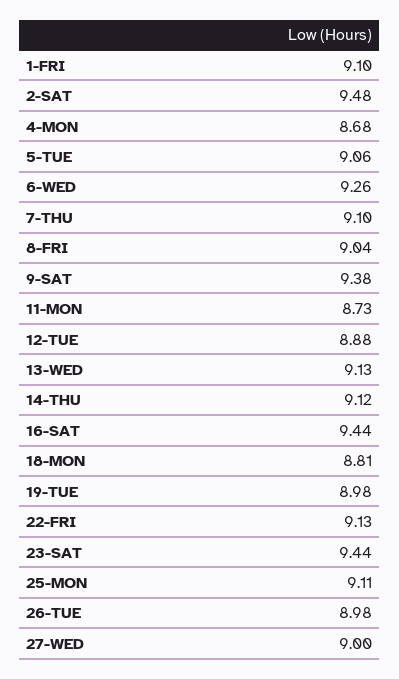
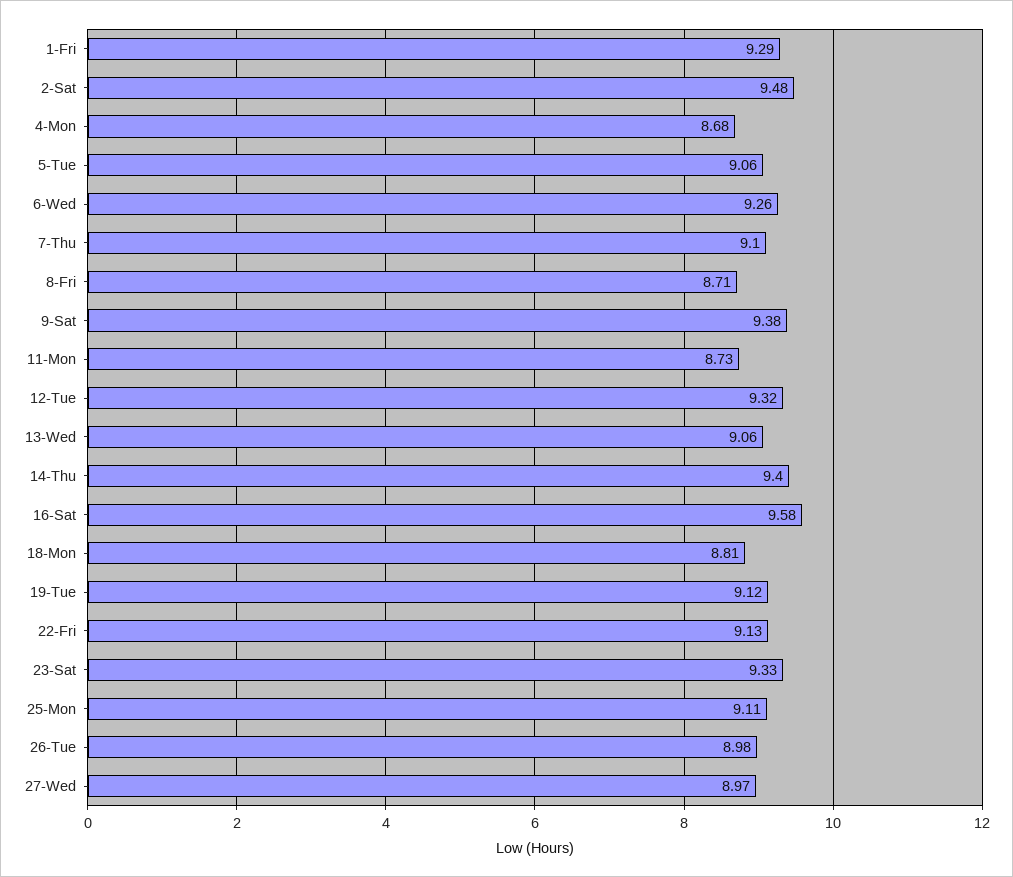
  {
-   "1-FRI": 9.1,
+   "1-FRI": 9.29,
    "2-SAT": 9.48,
    "4-MON": 8.68,
    "5-TUE": 9.06,
    "6-WED": 9.26,
    "7-THU": 9.1,
-   "8-FRI": 9.04,
+   "8-FRI": 8.71,
    "9-SAT": 9.38,
    "11-MON": 8.73,
-   "12-TUE": 8.88,
+   "12-TUE": 9.32,
-   "13-WED": 9.13,
+   "13-WED": 9.06,
-   "14-THU": 9.12,
+   "14-THU": 9.4,
-   "16-SAT": 9.44,
+   "16-SAT": 9.58,
    "18-MON": 8.81,
-   "19-TUE": 8.98,
+   "19-TUE": 9.12,
    "22-FRI": 9.13,
-   "23-SAT": 9.44,
+   "23-SAT": 9.33,
    "25-MON": 9.11,
    "26-TUE": 8.98,
-   "27-WED": 9
+   "27-WED": 8.97
  }

